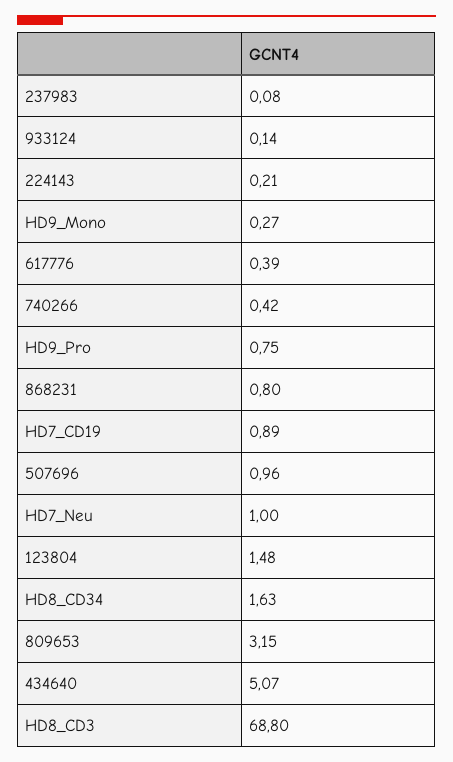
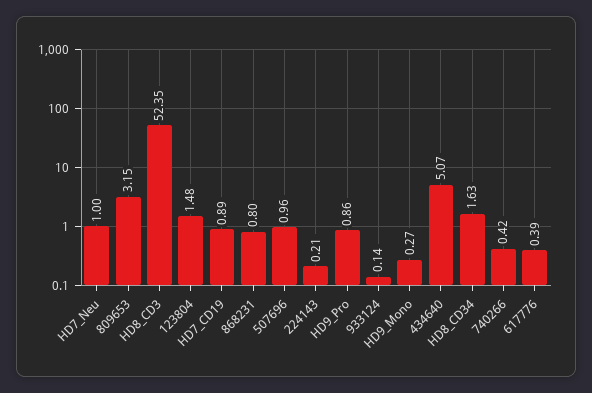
  {
-   "237983": 0.08,
    "933124": 0.14,
    "224143": 0.21,
    "HD9_Mono": 0.27,
    "617776": 0.39,
    "740266": 0.42,
-   "HD9_Pro": 0.75,
+   "HD9_Pro": 0.86,
    "868231": 0.8,
    "HD7_CD19": 0.89,
    "507696": 0.96,
    "HD7_Neu": 1,
    "123804": 1.48,
    "HD8_CD34": 1.63,
    "809653": 3.15,
    "434640": 5.07,
-   "HD8_CD3": 68.8
+   "HD8_CD3": 52.35
  }

